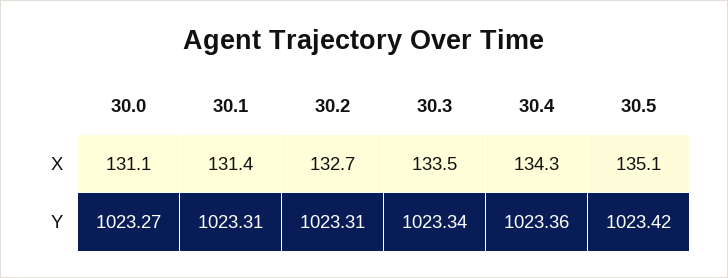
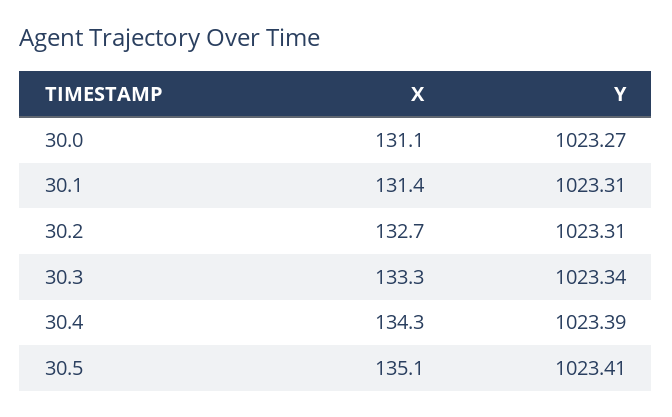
  {
    "30.0": {
      "X": 131.1,
      "Y": 1023.27
    },
    "30.1": {
      "X": 131.4,
      "Y": 1023.31
    },
    "30.2": {
      "X": 132.7,
      "Y": 1023.31
    },
    "30.3": {
-     "X": 133.5,
+     "X": 133.3,
      "Y": 1023.34
    },
    "30.4": {
      "X": 134.3,
-     "Y": 1023.36
+     "Y": 1023.39
    },
    "30.5": {
      "X": 135.1,
-     "Y": 1023.42
+     "Y": 1023.41
    }
  }

